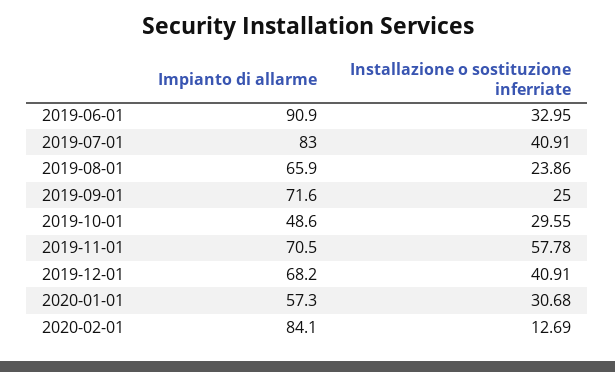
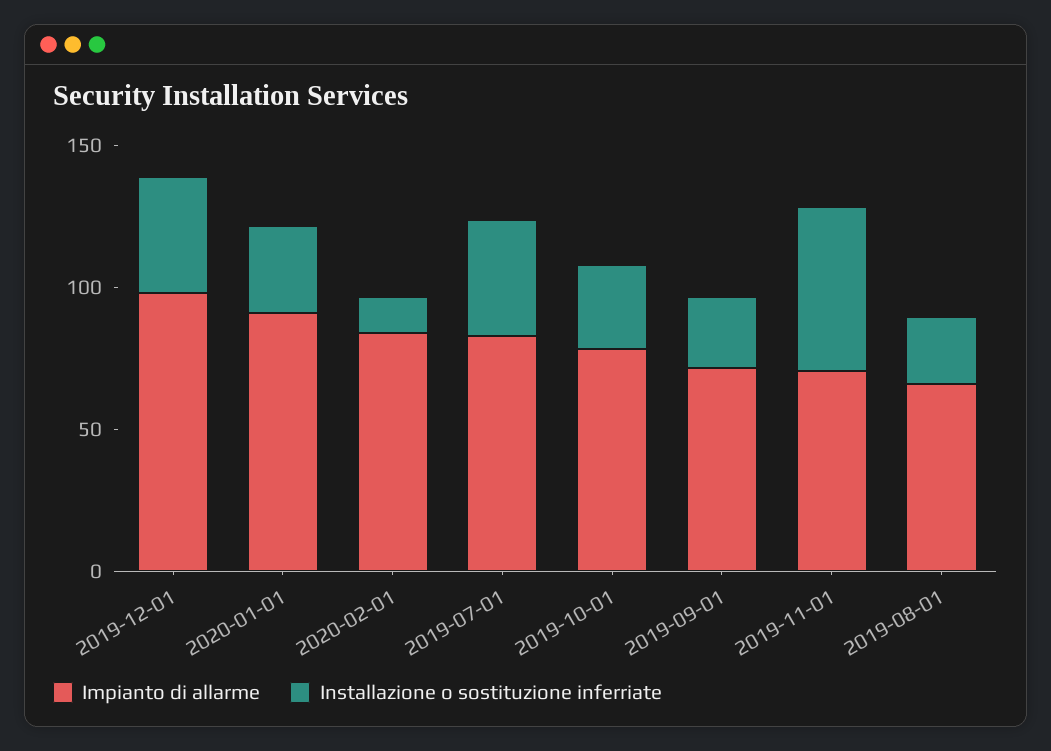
  {
    "Impianto di allarme": {
-     "2019-06-01": 90.9,
      "2019-07-01": 83,
      "2019-08-01": 65.9,
      "2019-09-01": 71.6,
-     "2019-10-01": 48.6,
+     "2019-10-01": 80,
      "2019-11-01": 70.5,
-     "2019-12-01": 68.2,
+     "2019-12-01": 100,
-     "2020-01-01": 57.3,
+     "2020-01-01": 90,
      "2020-02-01": 84.1
    },
    "Installazione o sostituzione inferriate": {
-     "2019-06-01": 32.95,
      "2019-07-01": 40.91,
      "2019-08-01": 23.86,
      "2019-09-01": 25,
      "2019-10-01": 29.55,
      "2019-11-01": 57.78,
      "2019-12-01": 40.91,
      "2020-01-01": 30.68,
      "2020-02-01": 12.69
    }
  }

